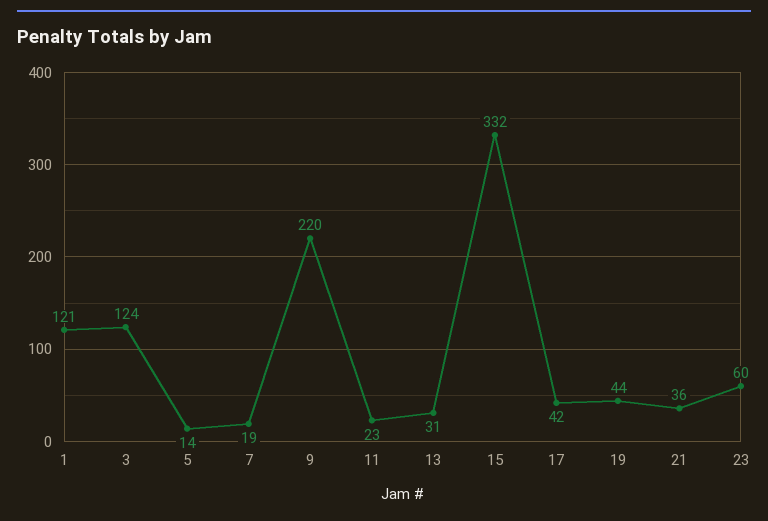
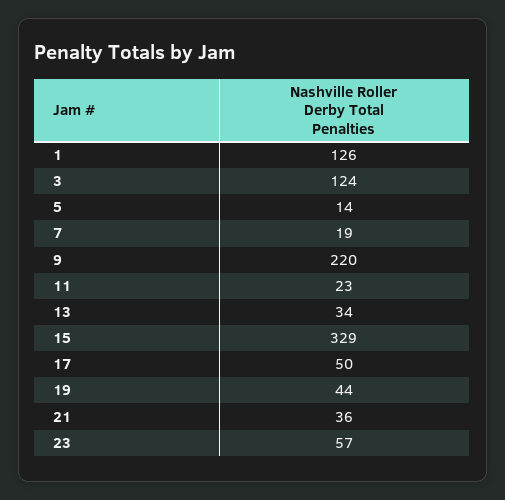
  {
-   "1": 121,
+   "1": 126,
    "3": 124,
    "5": 14,
    "7": 19,
    "9": 220,
    "11": 23,
-   "13": 31,
+   "13": 34,
-   "15": 332,
+   "15": 329,
-   "17": 42,
+   "17": 50,
    "19": 44,
    "21": 36,
-   "23": 60
+   "23": 57
  }

